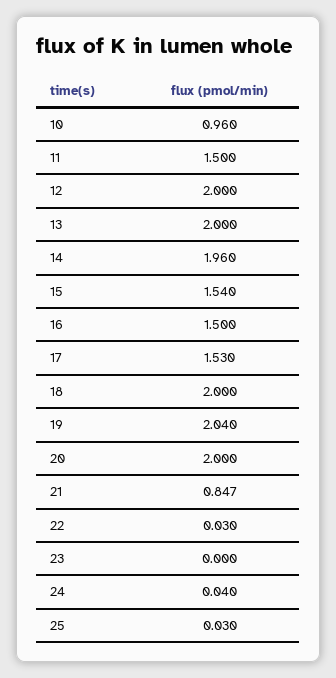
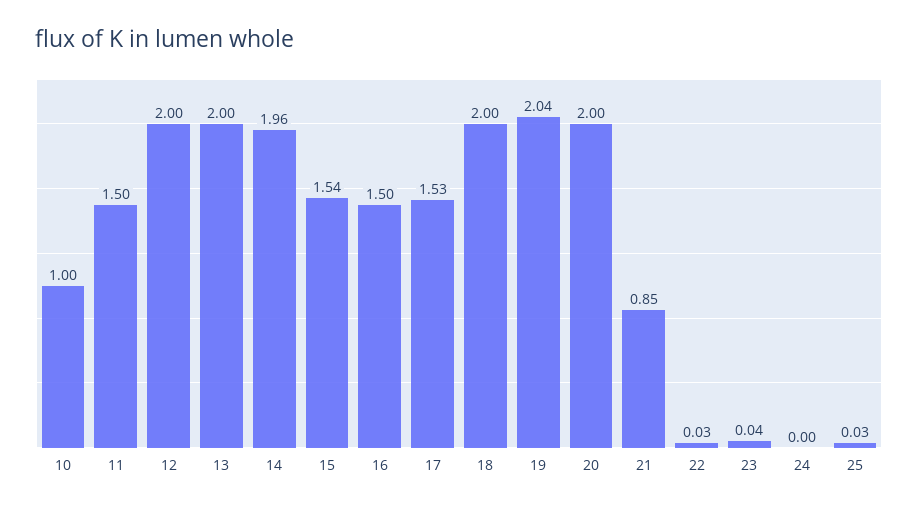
  {
-   "10": 0.96,
+   "10": 1,
    "11": 1.5,
    "12": 2,
    "13": 2,
    "14": 1.96,
    "15": 1.54,
    "16": 1.5,
    "17": 1.53,
    "18": 2,
    "19": 2.04,
    "20": 2,
    "21": 0.847,
    "22": 0.03,
-   "23": 0,
+   "23": 0.04,
-   "24": 0.04,
+   "24": 0,
    "25": 0.03
  }

